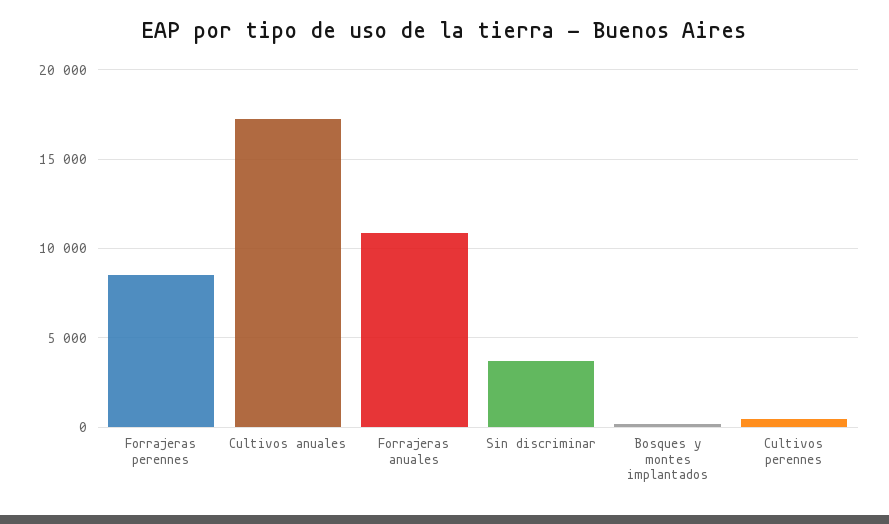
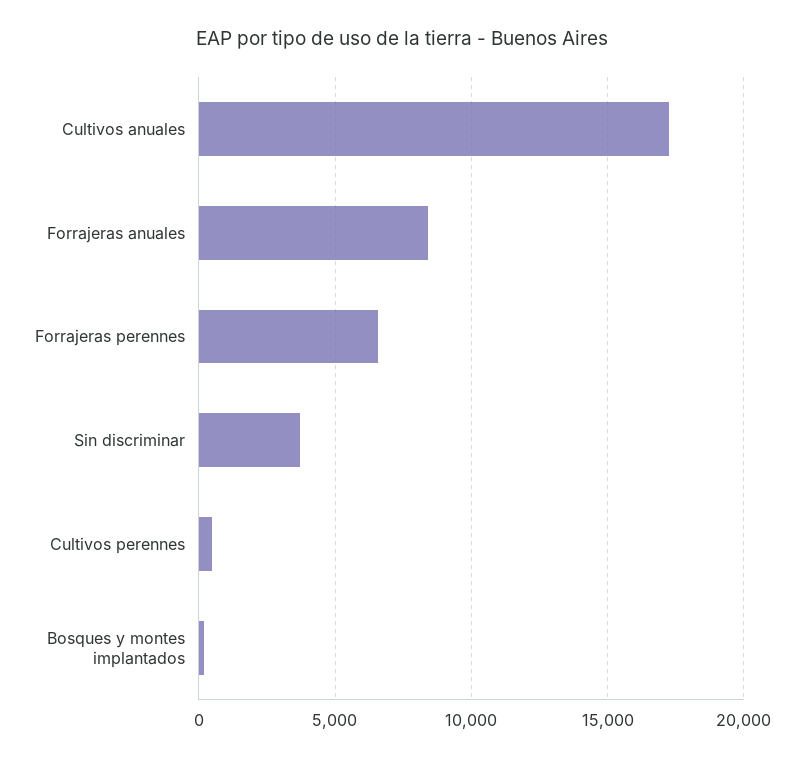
  {
-   "Forrajeras perennes": 8500,
+   "Forrajeras perennes": 6500,
    "Cultivos anuales": 17500,
-   "Forrajeras anuales": 11000,
+   "Forrajeras anuales": 8500,
    "Sin discriminar": 3500,
    "Bosques y montes implantados": 0,
    "Cultivos perennes": 500
  }

